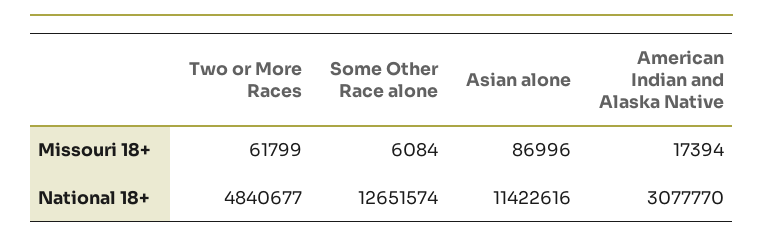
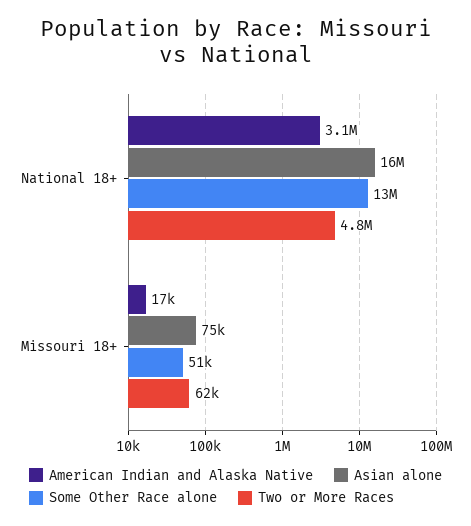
  {
    "Two or More Races": {
      "Missouri 18+": 61799,
      "National 18+": 4840677
    },
    "Some Other Race alone": {
-     "Missouri 18+": 6084,
+     "Missouri 18+": 51000,
      "National 18+": 12651574
    },
    "Asian alone": {
-     "Missouri 18+": 86996,
+     "Missouri 18+": 75000,
-     "National 18+": 11422616
+     "National 18+": 16000000
    },
    "American Indian and Alaska Native": {
      "Missouri 18+": 17394,
      "National 18+": 3077770
    }
  }

